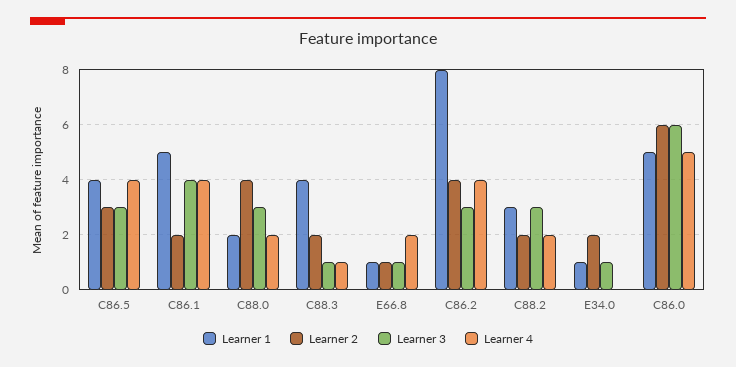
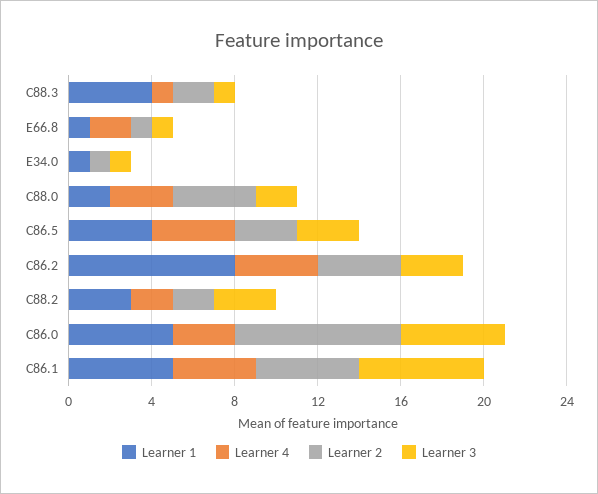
  {
    "Learner 1": {
      "C86.5": 4,
      "C86.1": 5,
      "C88.0": 2,
      "C88.3": 4,
      "E66.8": 1,
      "C86.2": 8,
      "C88.2": 3,
      "E34.0": 1,
      "C86.0": 5
    },
    "Learner 2": {
      "C86.5": 3,
-     "C86.1": 2,
+     "C86.1": 5,
      "C88.0": 4,
      "C88.3": 2,
      "E66.8": 1,
      "C86.2": 4,
      "C88.2": 2,
-     "E34.0": 2,
+     "E34.0": 1,
-     "C86.0": 6
+     "C86.0": 8
    },
    "Learner 3": {
      "C86.5": 3,
-     "C86.1": 4,
+     "C86.1": 6,
-     "C88.0": 3,
+     "C88.0": 2,
      "C88.3": 1,
      "E66.8": 1,
      "C86.2": 3,
      "C88.2": 3,
      "E34.0": 1,
-     "C86.0": 6
+     "C86.0": 5
    },
    "Learner 4": {
      "C86.5": 4,
      "C86.1": 4,
-     "C88.0": 2,
+     "C88.0": 3,
      "C88.3": 1,
      "E66.8": 2,
      "C86.2": 4,
      "C88.2": 2,
      "E34.0": 0,
-     "C86.0": 5
+     "C86.0": 3
    }
  }

